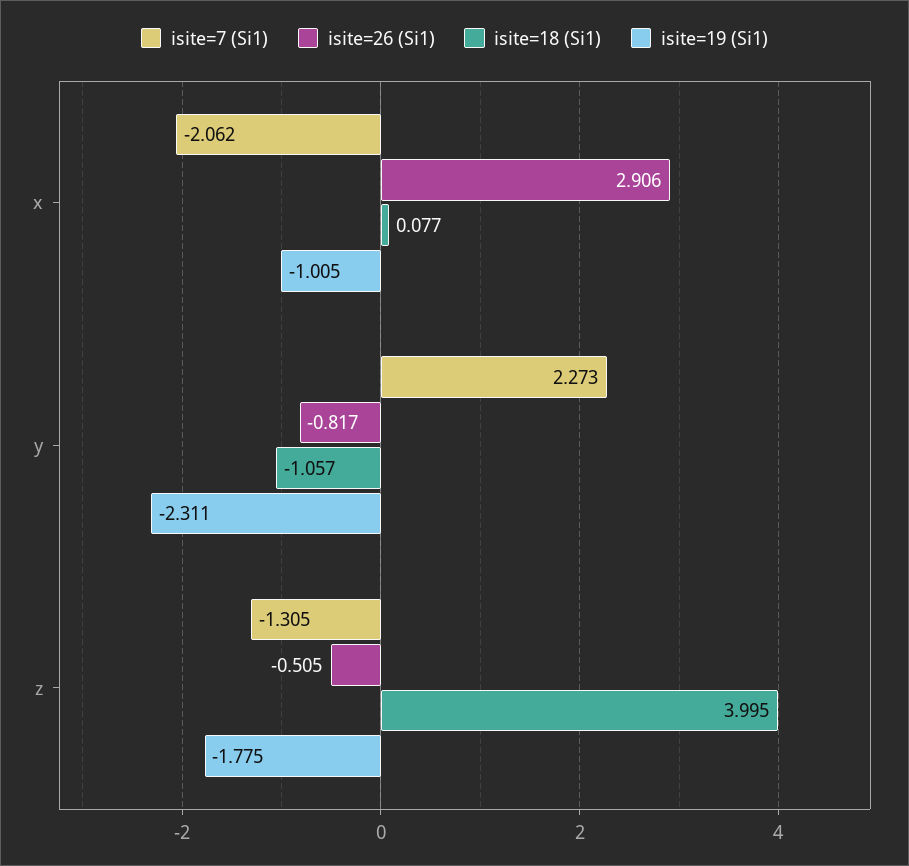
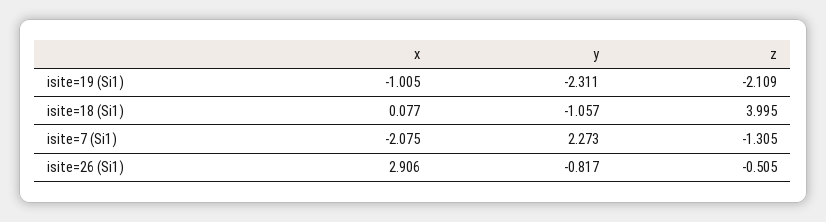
  {
    "isite=7 (Si1)": {
-     "x": -2.062,
+     "x": -2.075,
      "y": 2.273,
      "z": -1.305
    },
    "isite=26 (Si1)": {
      "x": 2.906,
      "y": -0.817,
      "z": -0.505
    },
    "isite=18 (Si1)": {
      "x": 0.077,
      "y": -1.057,
      "z": 3.995
    },
    "isite=19 (Si1)": {
      "x": -1.005,
      "y": -2.311,
-     "z": -1.775
+     "z": -2.109
    }
  }

